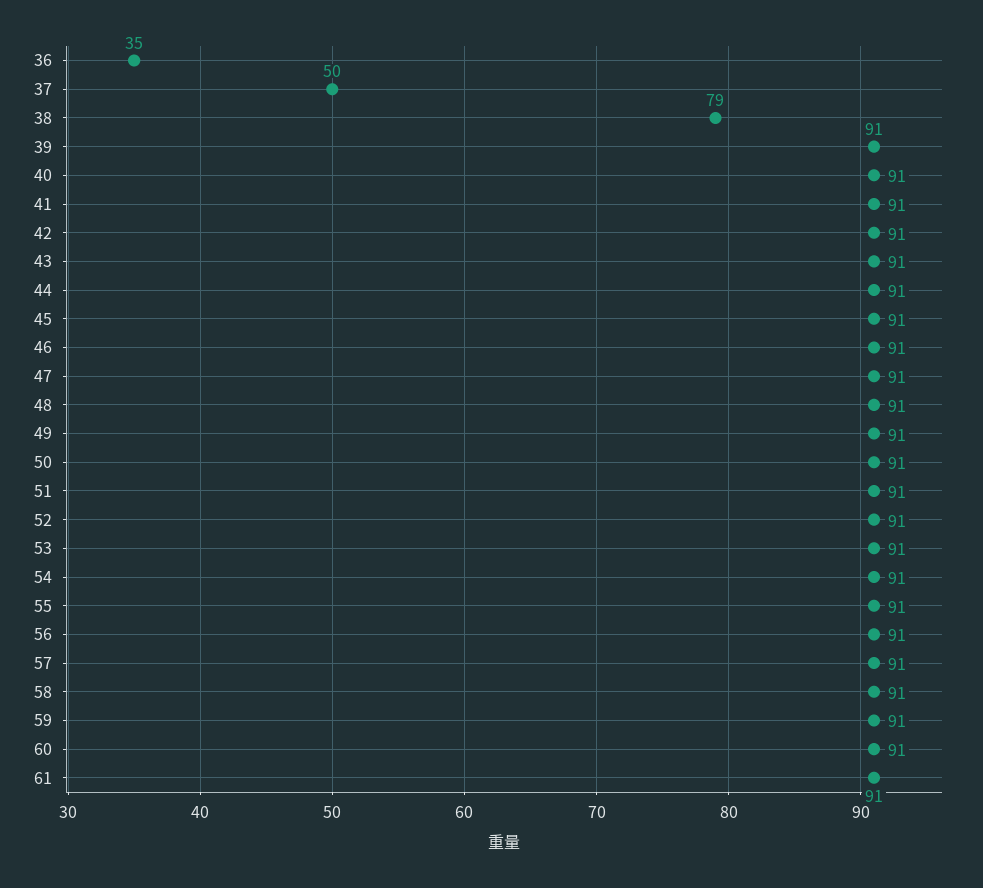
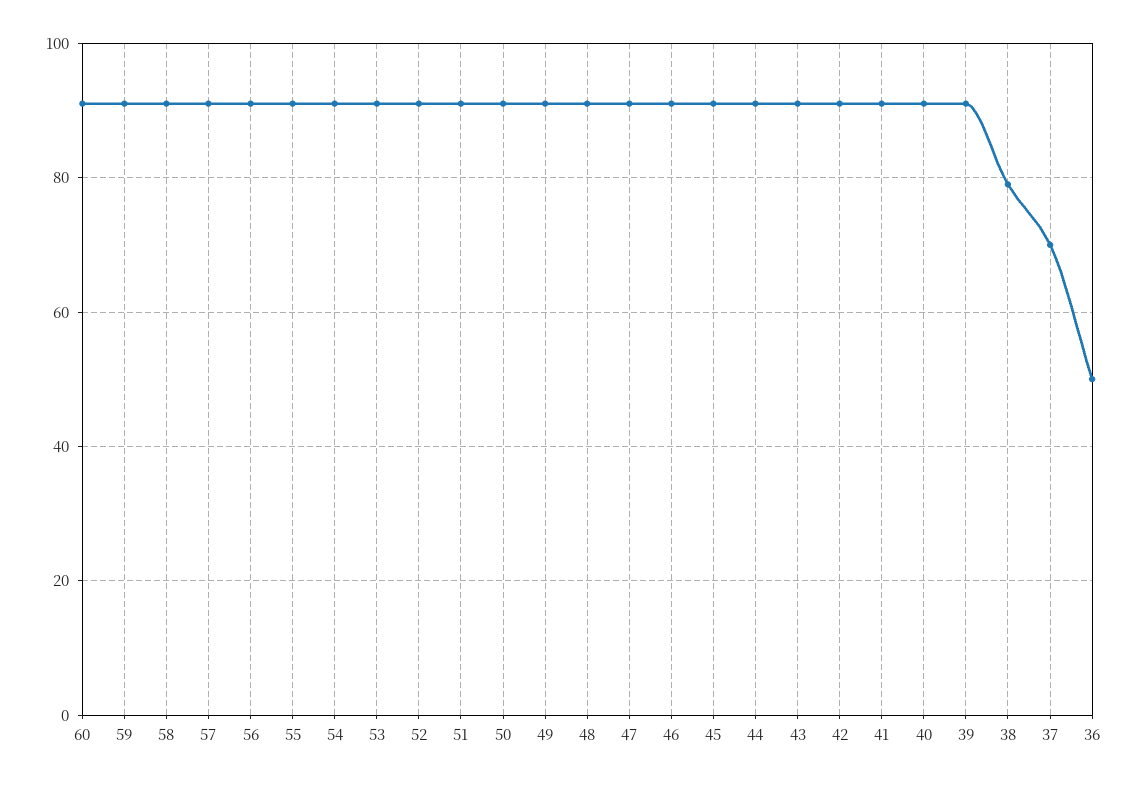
  {
-   "36": 35,
+   "36": 50,
-   "37": 50,
+   "37": 70,
    "38": 79,
    "39": 91,
    "40": 91,
    "41": 91,
    "42": 91,
    "43": 91,
    "44": 91,
    "45": 91,
    "46": 91,
    "47": 91,
    "48": 91,
    "49": 91,
    "50": 91,
    "51": 91,
    "52": 91,
    "53": 91,
    "54": 91,
    "55": 91,
    "56": 91,
    "57": 91,
    "58": 91,
    "59": 91,
-   "60": 91,
+   "60": 91
-   "61": 91
  }

